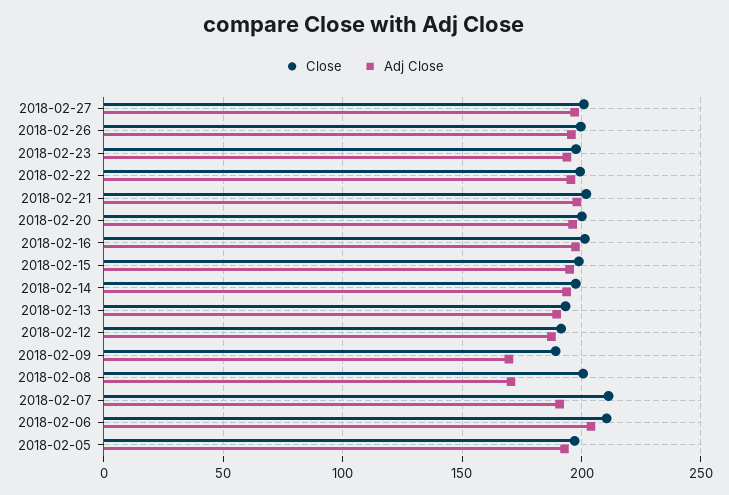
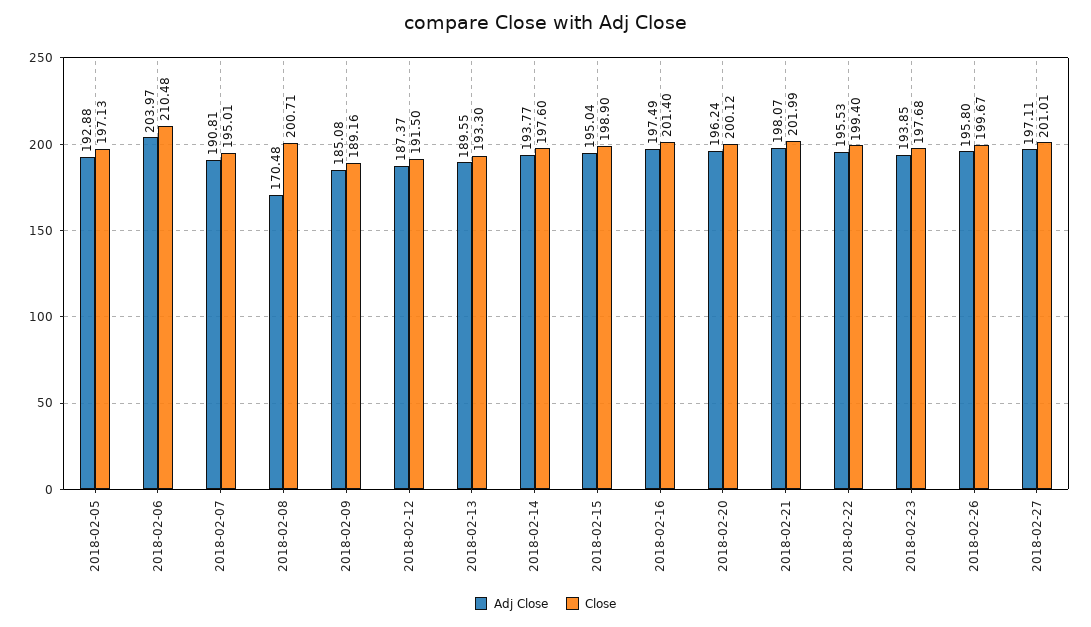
  {
    "Close": {
      "2018-02-27": 201.01,
      "2018-02-26": 199.67,
      "2018-02-23": 197.68,
      "2018-02-22": 199.4,
      "2018-02-21": 201.99,
      "2018-02-20": 200.12,
      "2018-02-16": 201.4,
      "2018-02-15": 198.9,
      "2018-02-14": 197.6,
      "2018-02-13": 193.3,
      "2018-02-12": 191.5,
      "2018-02-09": 189.16,
      "2018-02-08": 200.71,
-     "2018-02-07": 210,
+     "2018-02-07": 195.01,
      "2018-02-06": 210.48,
      "2018-02-05": 197.13
    },
    "Adj Close": {
      "2018-02-27": 197.11,
      "2018-02-26": 195.8,
      "2018-02-23": 193.85,
      "2018-02-22": 195.53,
      "2018-02-21": 198.07,
      "2018-02-20": 196.24,
      "2018-02-16": 197.49,
      "2018-02-15": 195.04,
      "2018-02-14": 193.77,
      "2018-02-13": 189.55,
      "2018-02-12": 187.37,
-     "2018-02-09": 170,
+     "2018-02-09": 185.08,
      "2018-02-08": 170.48,
      "2018-02-07": 190.81,
      "2018-02-06": 203.97,
      "2018-02-05": 192.88
    }
  }

